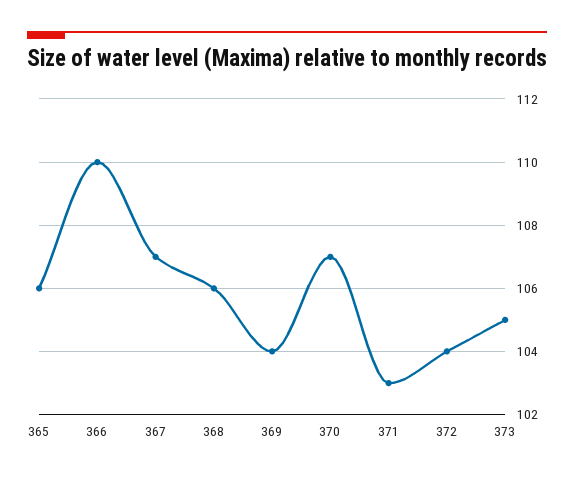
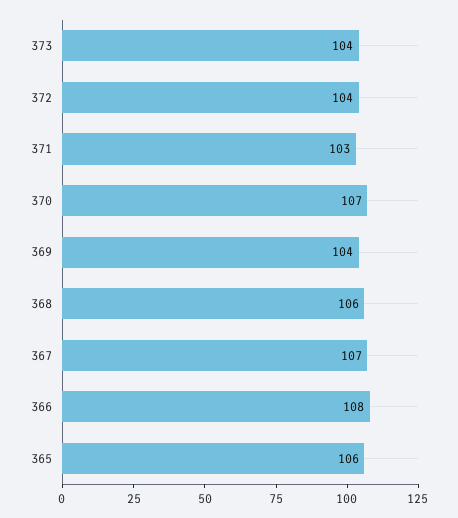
  {
    "365": 106,
-   "366": 110,
+   "366": 108,
    "367": 107,
    "368": 106,
    "369": 104,
    "370": 107,
    "371": 103,
    "372": 104,
-   "373": 105
+   "373": 104
  }

